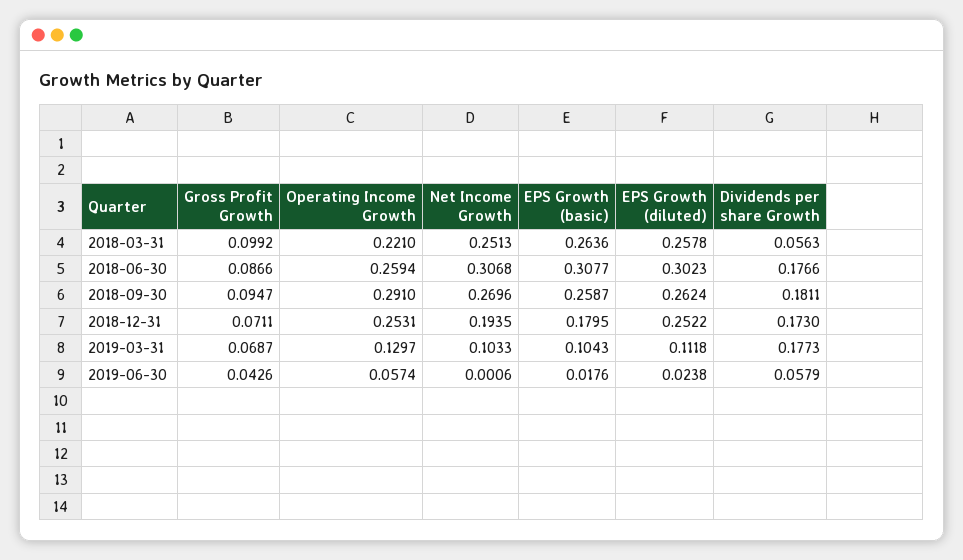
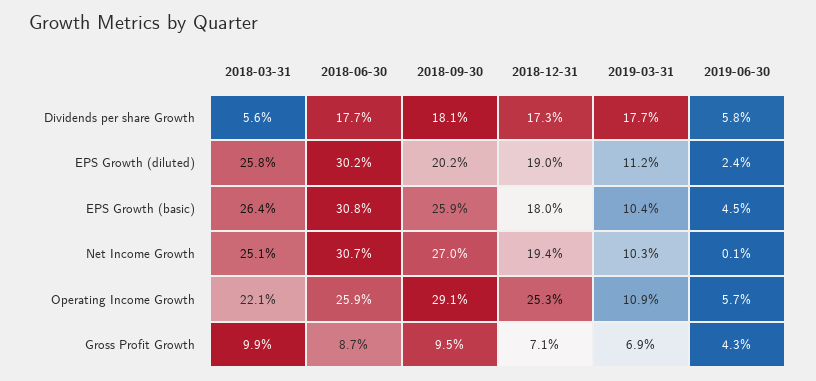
  {
    "Gross Profit Growth": {
      "2018-03-31": 0.0992,
      "2018-06-30": 0.0866,
      "2018-09-30": 0.0947,
      "2018-12-31": 0.0711,
      "2019-03-31": 0.0687,
      "2019-06-30": 0.0426
    },
    "Operating Income Growth": {
      "2018-03-31": 0.221,
      "2018-06-30": 0.2594,
      "2018-09-30": 0.291,
      "2018-12-31": 0.2531,
-     "2019-03-31": 0.1297,
+     "2019-03-31": 0.109,
      "2019-06-30": 0.0574
    },
    "Net Income Growth": {
      "2018-03-31": 0.2513,
      "2018-06-30": 0.3068,
      "2018-09-30": 0.2696,
      "2018-12-31": 0.1935,
      "2019-03-31": 0.1033,
      "2019-06-30": 0.0006
    },
    "EPS Growth (basic)": {
      "2018-03-31": 0.2636,
      "2018-06-30": 0.3077,
      "2018-09-30": 0.2587,
      "2018-12-31": 0.1795,
      "2019-03-31": 0.1043,
-     "2019-06-30": 0.0176
+     "2019-06-30": 0.045
    },
    "EPS Growth (diluted)": {
      "2018-03-31": 0.2578,
      "2018-06-30": 0.3023,
-     "2018-09-30": 0.2624,
+     "2018-09-30": 0.202,
-     "2018-12-31": 0.2522,
+     "2018-12-31": 0.19,
      "2019-03-31": 0.1118,
      "2019-06-30": 0.0238
    },
    "Dividends per share Growth": {
      "2018-03-31": 0.0563,
      "2018-06-30": 0.1766,
      "2018-09-30": 0.1811,
      "2018-12-31": 0.173,
      "2019-03-31": 0.1773,
      "2019-06-30": 0.0579
    }
  }

